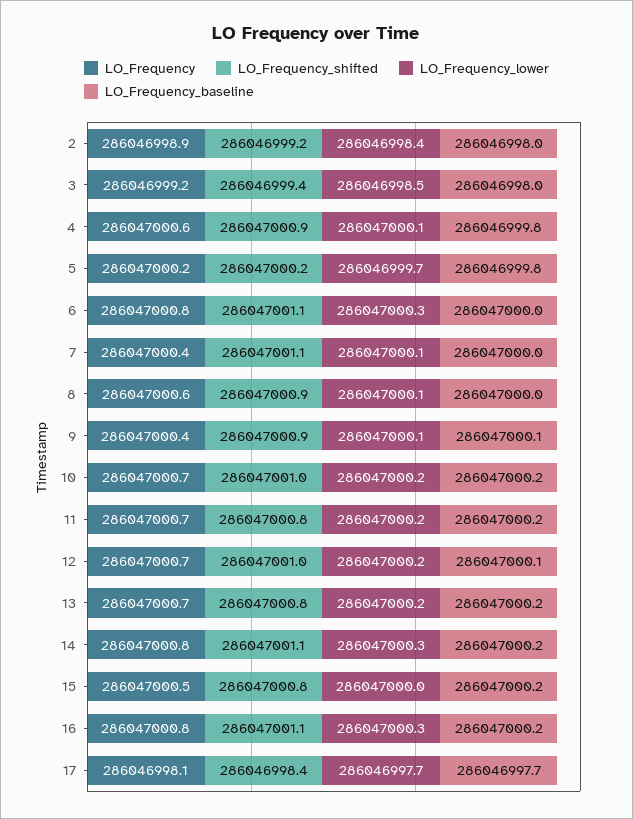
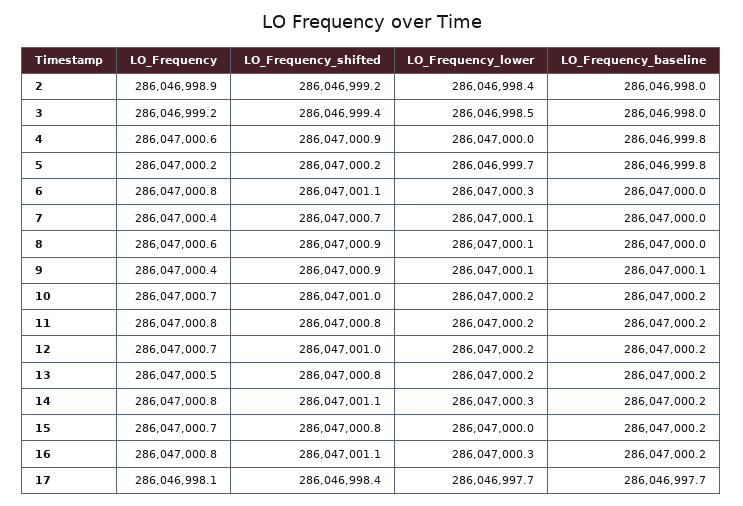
  {
    "LO_Frequency": {
      "2": 286046998.9,
      "3": 286046999.2,
      "4": 286047000.6,
      "5": 286047000.2,
      "6": 286047000.8,
      "7": 286047000.4,
      "8": 286047000.6,
      "9": 286047000.4,
      "10": 286047000.7,
-     "11": 286047000.7,
+     "11": 286047000.8,
      "12": 286047000.7,
-     "13": 286047000.7,
+     "13": 286047000.5,
      "14": 286047000.8,
-     "15": 286047000.5,
+     "15": 286047000.7,
      "16": 286047000.8,
      "17": 286046998.1
    },
    "LO_Frequency_shifted": {
      "2": 286046999.2,
      "3": 286046999.4,
      "4": 286047000.9,
      "5": 286047000.2,
      "6": 286047001.1,
-     "7": 286047001.1,
+     "7": 286047000.7,
      "8": 286047000.9,
      "9": 286047000.9,
      "10": 286047001,
      "11": 286047000.8,
      "12": 286047001,
      "13": 286047000.8,
      "14": 286047001.1,
      "15": 286047000.8,
      "16": 286047001.1,
      "17": 286046998.4
    },
    "LO_Frequency_lower": {
      "2": 286046998.4,
      "3": 286046998.5,
-     "4": 286047000.1,
+     "4": 286047000,
      "5": 286046999.7,
      "6": 286047000.3,
      "7": 286047000.1,
      "8": 286047000.1,
      "9": 286047000.1,
      "10": 286047000.2,
      "11": 286047000.2,
      "12": 286047000.2,
      "13": 286047000.2,
      "14": 286047000.3,
      "15": 286047000,
      "16": 286047000.3,
      "17": 286046997.7
    },
    "LO_Frequency_baseline": {
      "2": 286046998,
      "3": 286046998,
      "4": 286046999.8,
      "5": 286046999.8,
      "6": 286047000,
      "7": 286047000,
      "8": 286047000,
      "9": 286047000.1,
      "10": 286047000.2,
      "11": 286047000.2,
-     "12": 286047000.1,
+     "12": 286047000.2,
      "13": 286047000.2,
      "14": 286047000.2,
      "15": 286047000.2,
      "16": 286047000.2,
      "17": 286046997.7
    }
  }

